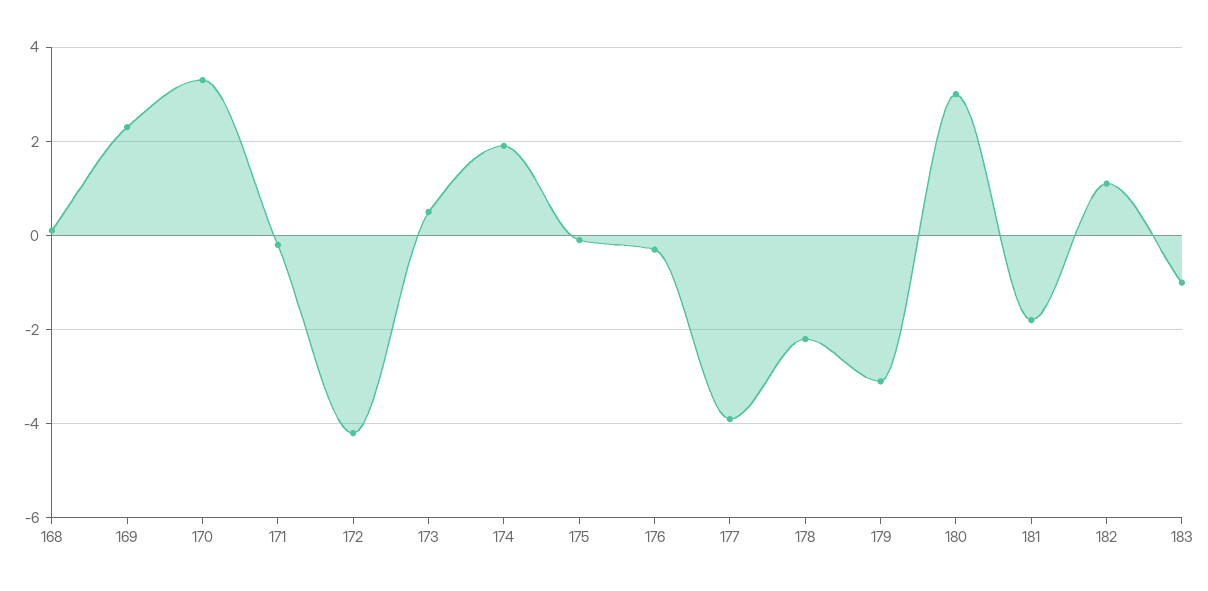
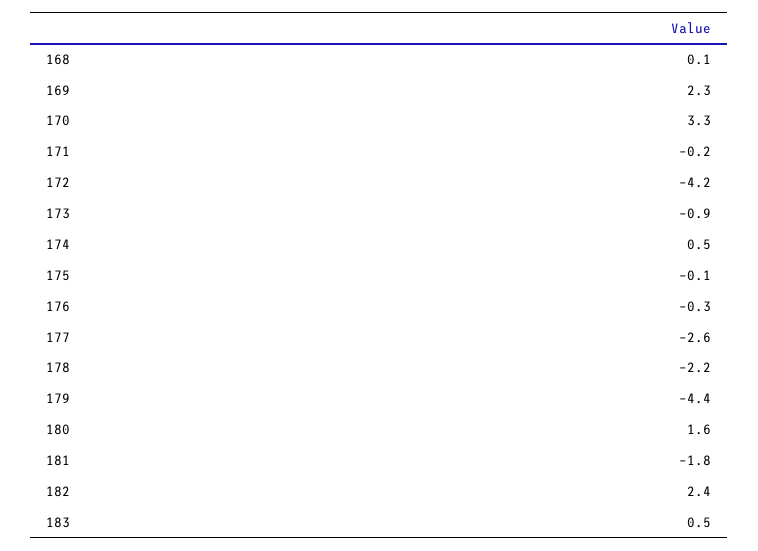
  {
    "168": 0.1,
    "169": 2.3,
    "170": 3.3,
    "171": -0.2,
    "172": -4.2,
-   "173": 0.5,
+   "173": -0.9,
-   "174": 2,
+   "174": 0.5,
    "175": -0.1,
    "176": -0.3,
-   "177": -4,
+   "177": -2.6,
    "178": -2.2,
-   "179": -3,
+   "179": -4.4,
-   "180": 3,
+   "180": 1.6,
    "181": -1.8,
-   "182": 1,
+   "182": 2.4,
-   "183": -1
+   "183": 0.5
  }

